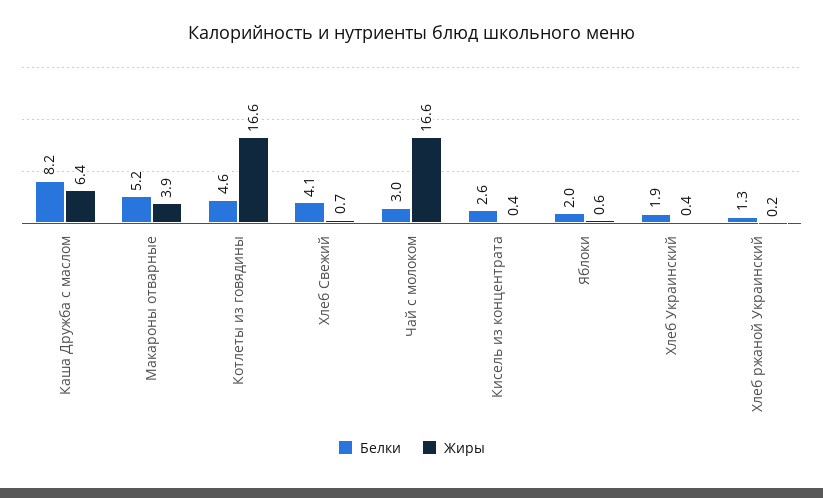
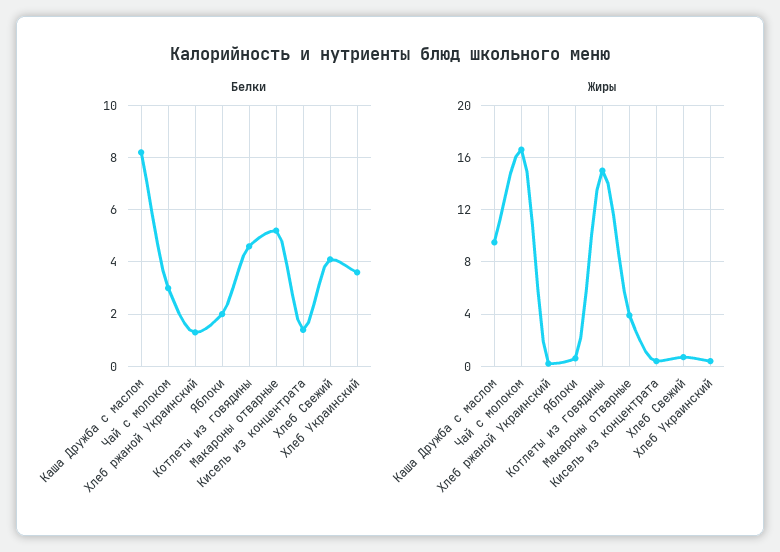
  {
    "Белки": {
      "Каша Дружба с маслом": 8.2,
      "Макароны отварные": 5.2,
      "Котлеты из говядины": 4.6,
      "Хлеб Свежий": 4.1,
      "Чай с молоком": 3,
-     "Кисель из концентрата": 2.6,
+     "Кисель из концентрата": 1.5,
      "Яблоки": 2,
-     "Хлеб Украинский": 1.9,
+     "Хлеб Украинский": 3.5,
      "Хлеб ржаной Украинский": 1.3
    },
    "Жиры": {
-     "Каша Дружба с маслом": 6.4,
+     "Каша Дружба с маслом": 9.5,
      "Макароны отварные": 3.9,
-     "Котлеты из говядины": 16.6,
+     "Котлеты из говядины": 15,
      "Хлеб Свежий": 0.7,
      "Чай с молоком": 16.6,
      "Кисель из концентрата": 0.4,
      "Яблоки": 0.6,
      "Хлеб Украинский": 0.4,
      "Хлеб ржаной Украинский": 0.2
    }
  }

